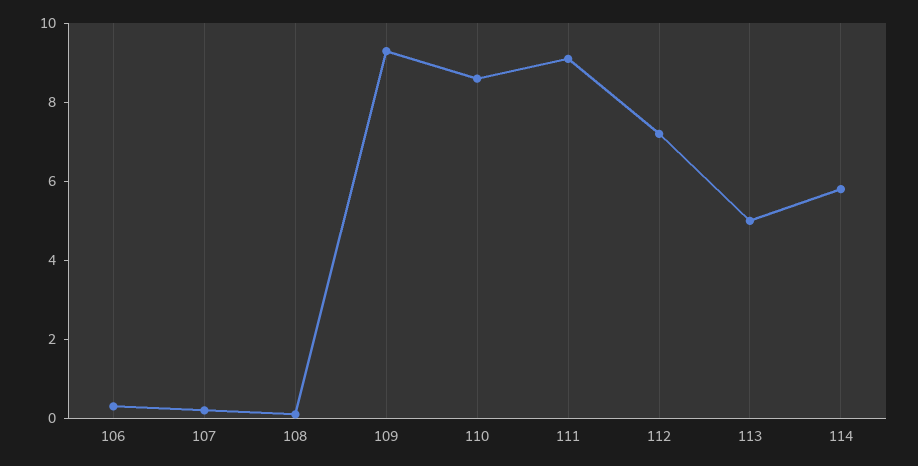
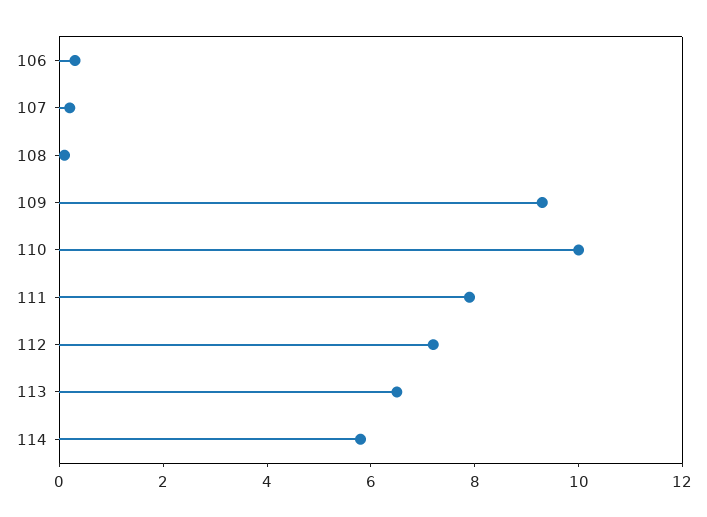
  {
    "106": 0.5,
    "107": 0,
    "108": 0,
    "109": 9.5,
-   "110": 8.5,
+   "110": 10,
-   "111": 9,
+   "111": 8,
    "112": 7,
-   "113": 5,
+   "113": 6.5,
    "114": 6
  }

